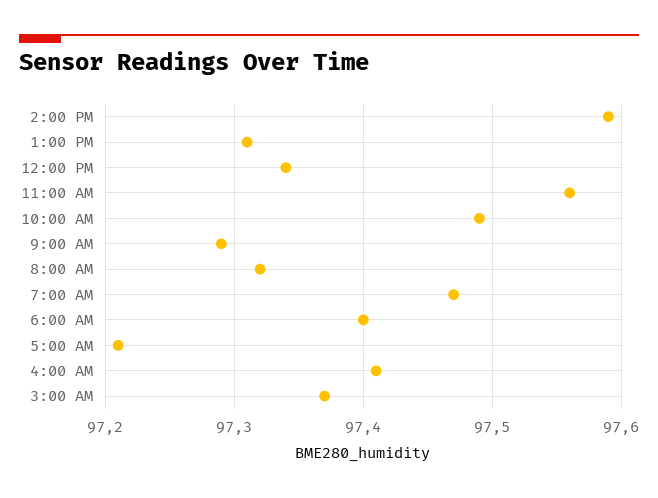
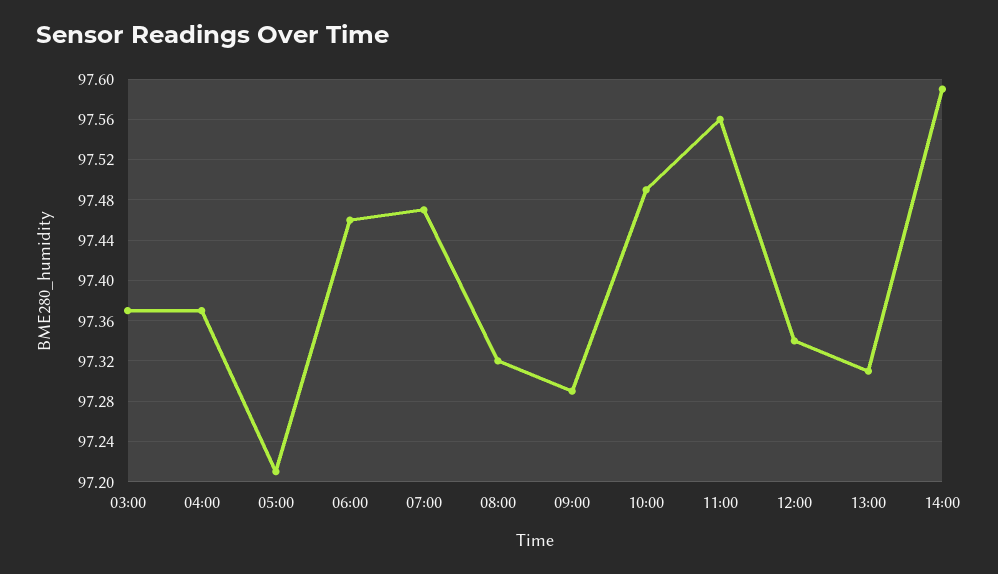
  {
    "2:00 PM": 97.59,
    "1:00 PM": 97.31,
    "12:00 PM": 97.34,
    "11:00 AM": 97.56,
    "10:00 AM": 97.49,
    "9:00 AM": 97.29,
    "8:00 AM": 97.32,
    "7:00 AM": 97.47,
-   "6:00 AM": 97.4,
+   "6:00 AM": 97.46,
    "5:00 AM": 97.21,
-   "4:00 AM": 97.41,
+   "4:00 AM": 97.37,
    "3:00 AM": 97.37
  }

